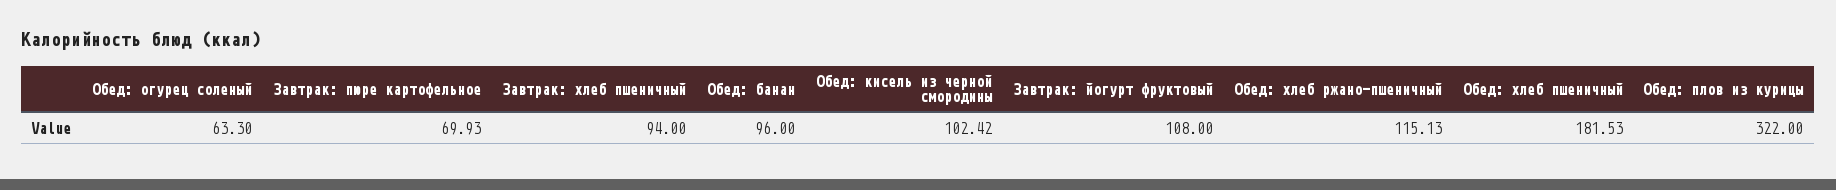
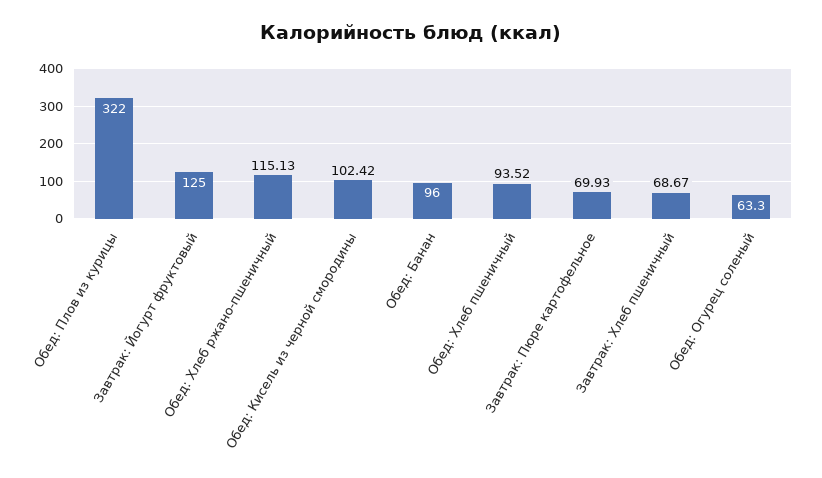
  {
    "Обед: огурец соленый": 63.3,
    "Завтрак: пюре картофельное": 69.93,
-   "Завтрак: хлеб пшеничный": 94,
+   "Завтрак: хлеб пшеничный": 68.67,
    "Обед: банан": 96,
    "Обед: кисель из черной смородины": 102.42,
-   "Завтрак: йогурт фруктовый": 108,
+   "Завтрак: йогурт фруктовый": 125,
    "Обед: хлеб ржано-пшеничный": 115.13,
-   "Обед: хлеб пшеничный": 181.53,
+   "Обед: хлеб пшеничный": 93.52,
    "Обед: плов из курицы": 322
  }

